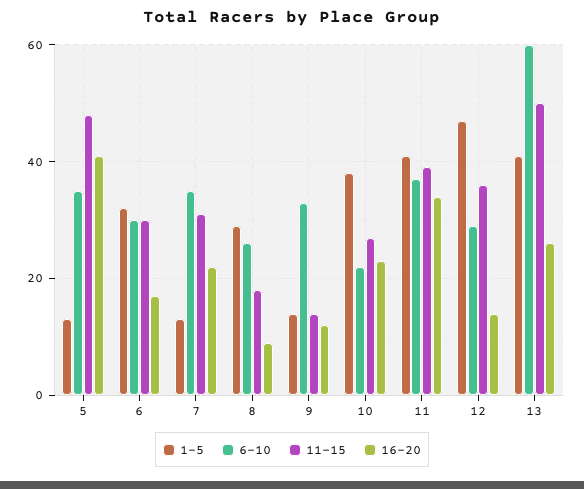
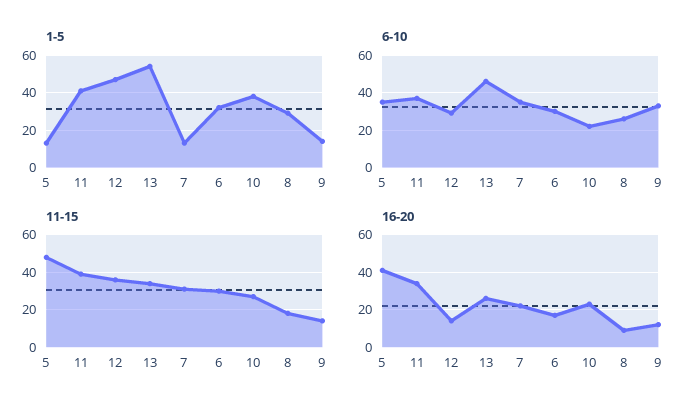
  {
    "1-5": {
      "5": 15,
      "6": 30,
      "7": 15,
      "8": 30,
      "9": 15,
      "10": 40,
      "11": 40,
      "12": 45,
-     "13": 40
+     "13": 55
    },
    "6-10": {
      "5": 35,
      "6": 30,
      "7": 35,
      "8": 25,
      "9": 35,
      "10": 20,
      "11": 35,
      "12": 30,
-     "13": 60
+     "13": 45
    },
    "11-15": {
      "5": 50,
      "6": 30,
      "7": 30,
      "8": 20,
      "9": 15,
      "10": 25,
      "11": 40,
      "12": 35,
-     "13": 50
+     "13": 35
    },
    "16-20": {
      "5": 40,
      "6": 15,
      "7": 20,
      "8": 10,
      "9": 10,
      "10": 25,
      "11": 35,
      "12": 15,
      "13": 25
    }
  }

